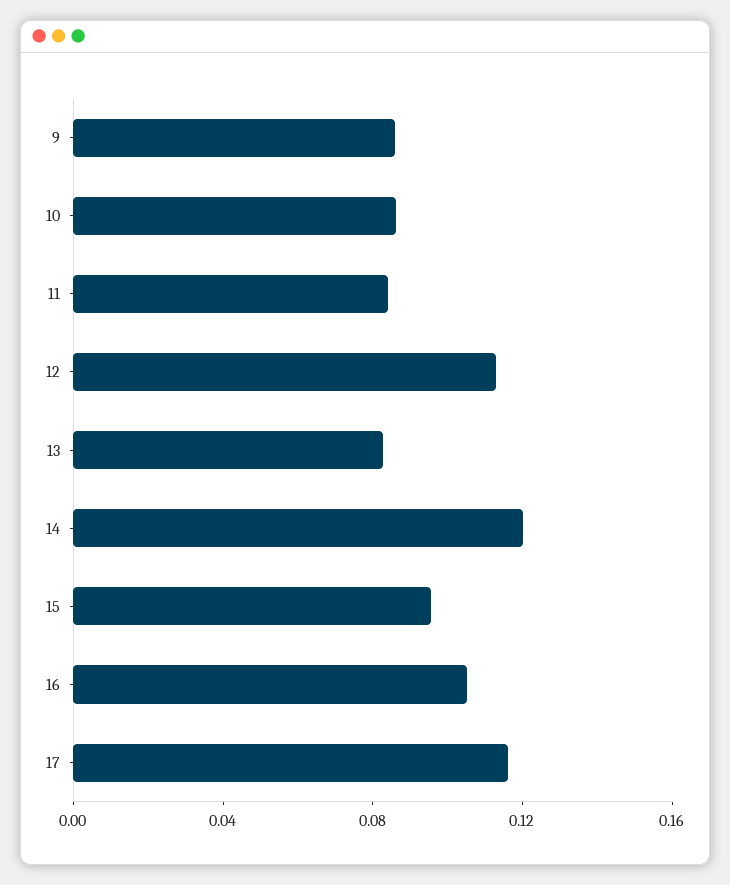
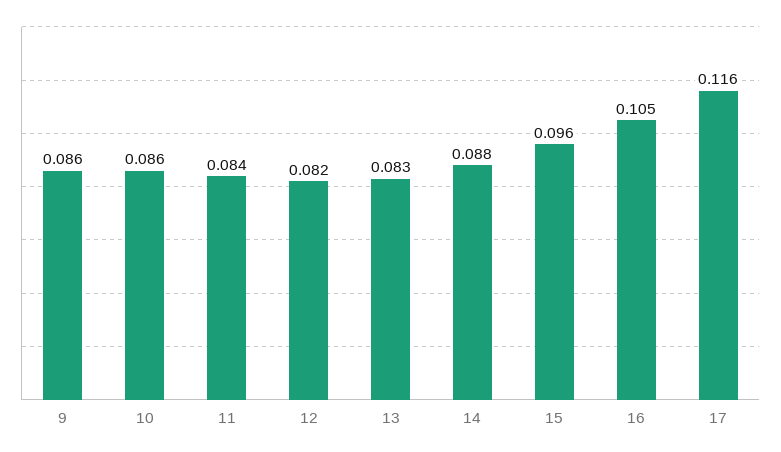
  {
    "9": 0.086,
    "10": 0.086,
    "11": 0.084,
-   "12": 0.11,
+   "12": 0.082,
    "13": 0.083,
-   "14": 0.12,
+   "14": 0.088,
    "15": 0.096,
    "16": 0.105,
    "17": 0.116
  }

